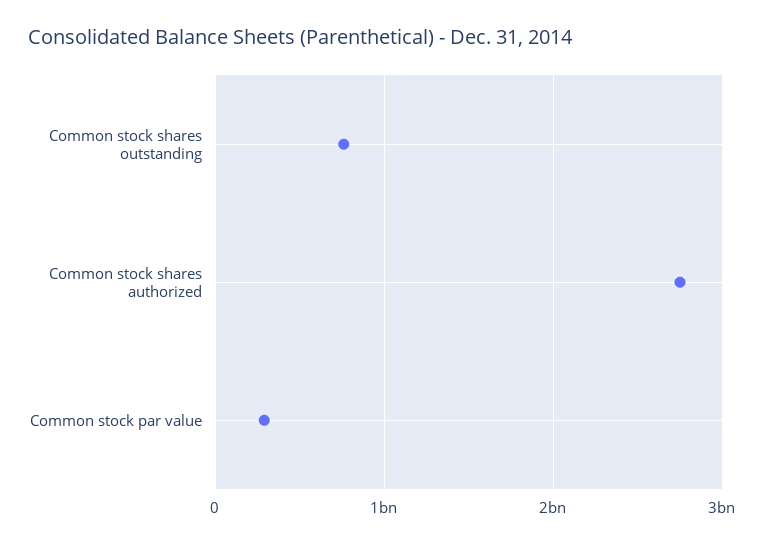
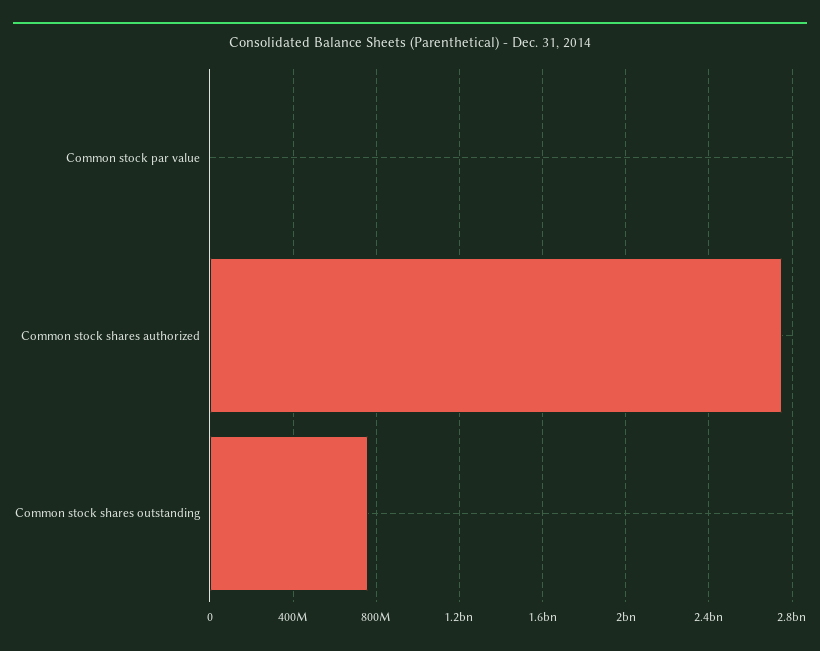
  {
    "Common stock shares outstanding": 750000000,
    "Common stock shares authorized": 2750000000,
-   "Common stock par value": 300000000
+   "Common stock par value": 0
  }

